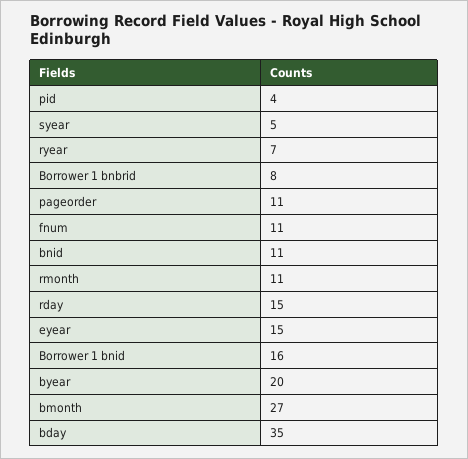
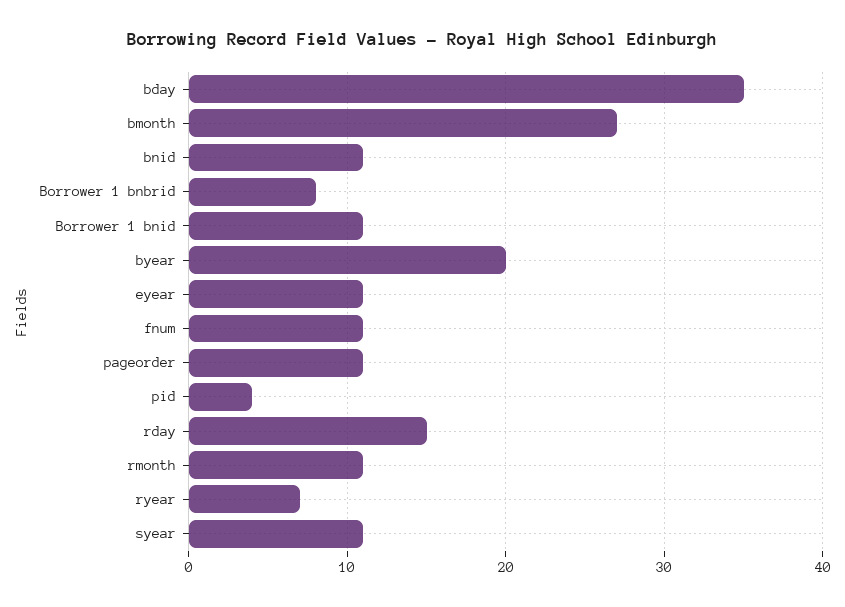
  {
    "pid": 4,
-   "syear": 5,
+   "syear": 11,
    "ryear": 7,
    "Borrower 1 bnbrid": 8,
    "pageorder": 11,
    "fnum": 11,
    "bnid": 11,
    "rmonth": 11,
    "rday": 15,
-   "eyear": 15,
+   "eyear": 11,
-   "Borrower 1 bnid": 16,
+   "Borrower 1 bnid": 11,
    "byear": 20,
    "bmonth": 27,
    "bday": 35
  }

